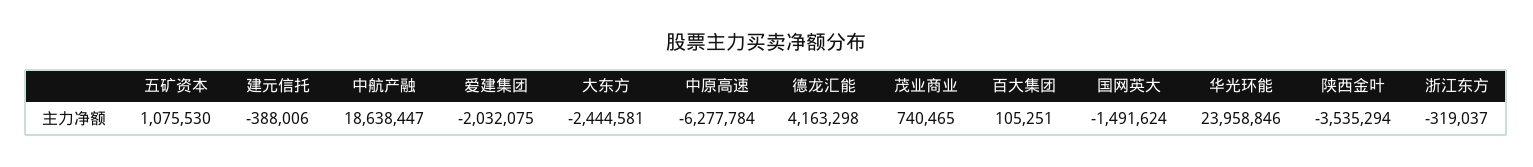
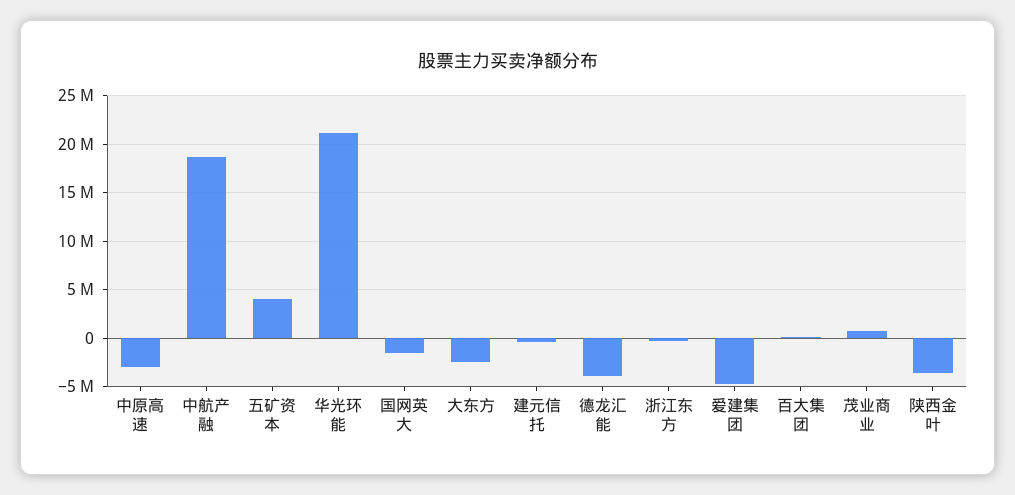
  {
-   "五矿资本": 1075530,
+   "五矿资本": 4000000,
    "建元信托": -388006,
    "中航产融": 18638447,
-   "爱建集团": -2032075,
+   "爱建集团": -5000000,
    "大东方": -2444581,
-   "中原高速": -6277784,
+   "中原高速": -3000000,
-   "德龙汇能": 4163298,
+   "德龙汇能": -4000000,
    "茂业商业": 740465,
    "百大集团": 105251,
    "国网英大": -1491624,
-   "华光环能": 23958846,
+   "华光环能": 21000000,
    "陕西金叶": -3535294,
    "浙江东方": -319037
  }

